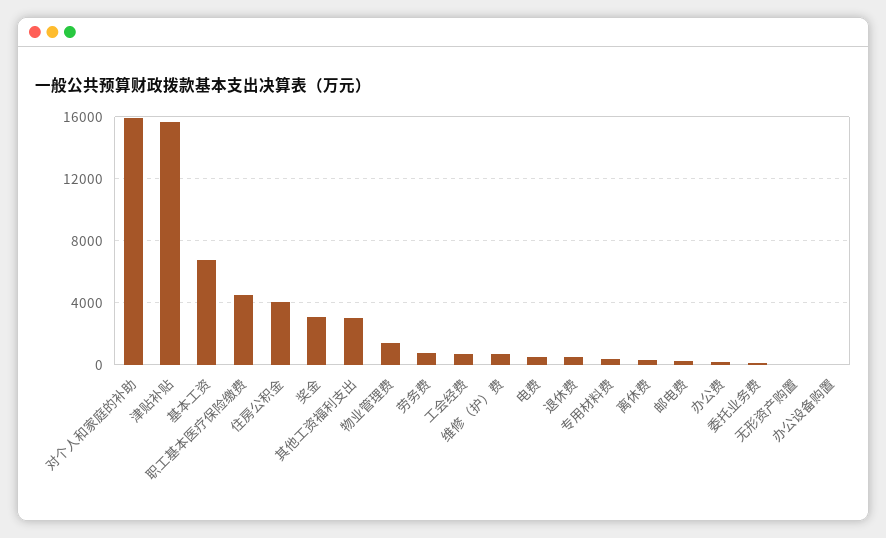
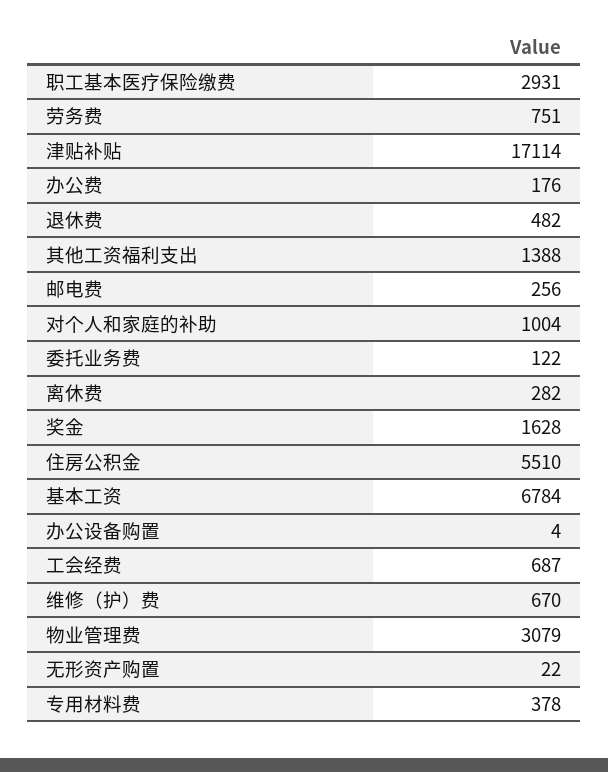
  {
-   "对个人和家庭的补助": 16000,
+   "对个人和家庭的补助": 1004,
-   "津贴补贴": 15500,
+   "津贴补贴": 17114,
    "基本工资": 6784,
-   "职工基本医疗保险缴费": 4500,
+   "职工基本医疗保险缴费": 2931,
-   "住房公积金": 4000,
+   "住房公积金": 5510,
-   "奖金": 3000,
+   "奖金": 1628,
-   "其他工资福利支出": 3000,
+   "其他工资福利支出": 1388,
-   "物业管理费": 1500,
+   "物业管理费": 3079,
    "劳务费": 751,
    "工会经费": 687,
    "维修（护）费": 670,
-   "电费": 500,
    "退休费": 482,
    "专用材料费": 378,
    "离休费": 282,
    "邮电费": 256,
    "办公费": 176,
    "委托业务费": 122,
    "无形资产购置": 22,
    "办公设备购置": 4
  }

